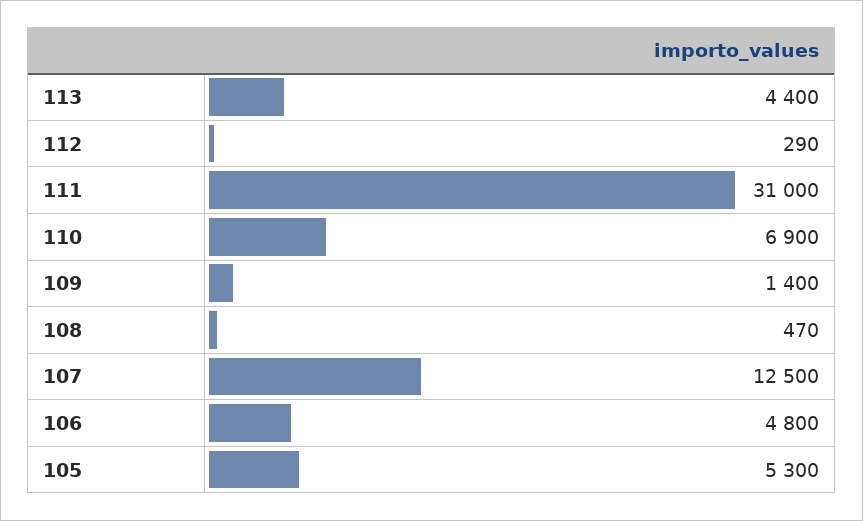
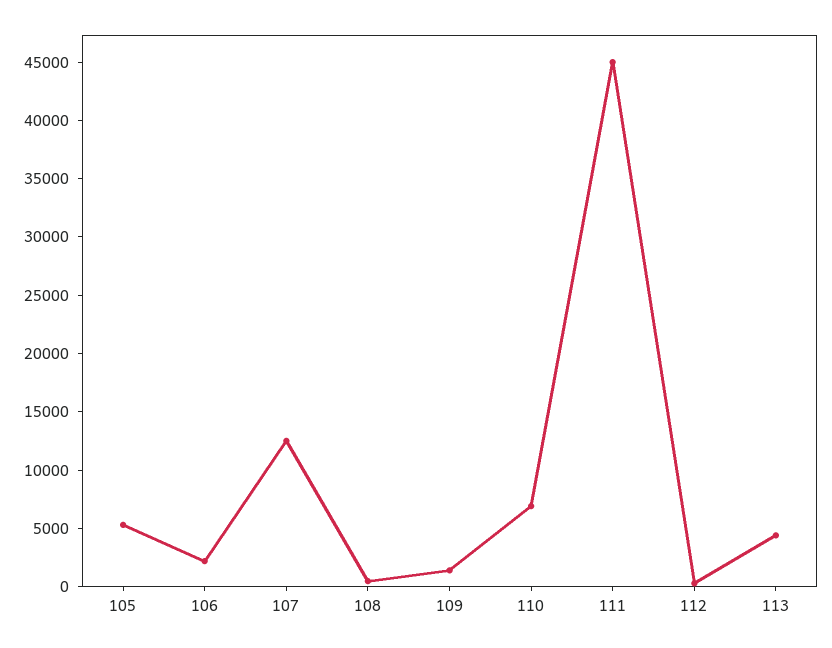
  {
    "113": 4400,
    "112": 290,
-   "111": 31000,
+   "111": 45000,
    "110": 6900,
    "109": 1400,
    "108": 470,
    "107": 12500,
-   "106": 4800,
+   "106": 2000,
    "105": 5300
  }

